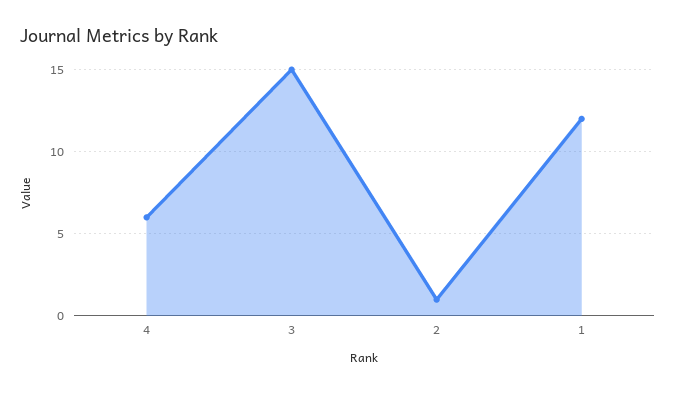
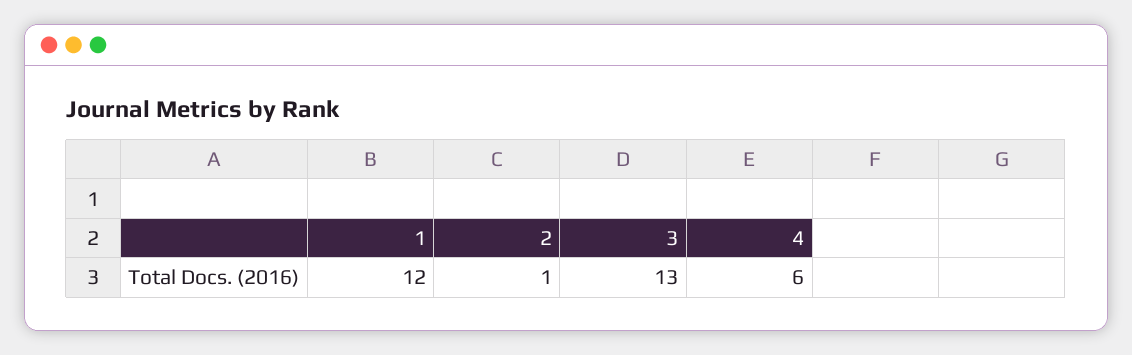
  {
    "4": 6,
-   "3": 15,
+   "3": 13,
    "2": 1,
    "1": 12
  }

